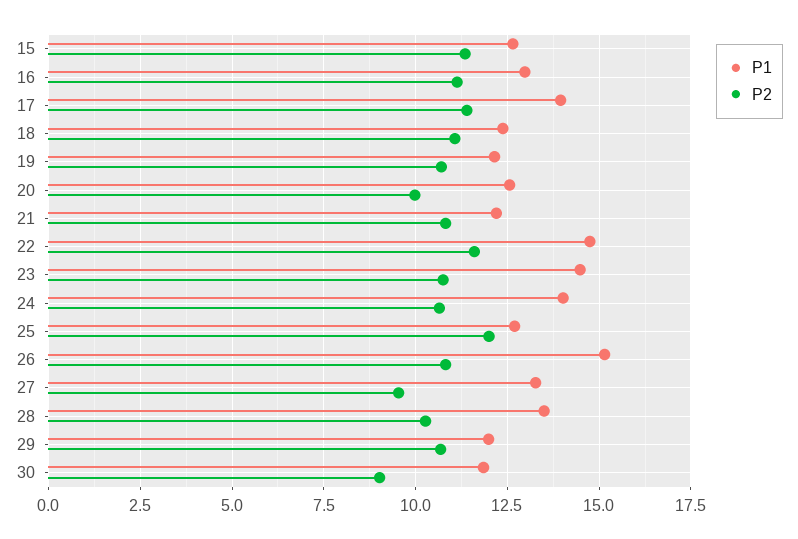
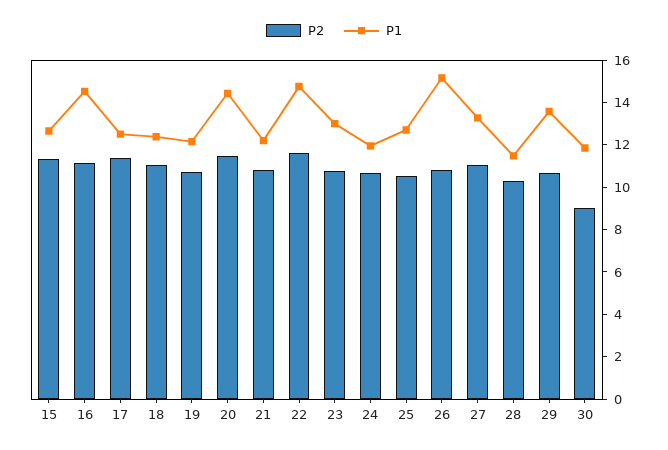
  {
    "P1": {
      "15": 12.75,
-     "16": 13,
+     "16": 14.5,
-     "17": 14,
+     "17": 12.5,
      "18": 12.5,
      "19": 12.25,
-     "20": 12.5,
+     "20": 14.5,
      "21": 12.25,
      "22": 14.75,
-     "23": 14.5,
+     "23": 13,
-     "24": 14,
+     "24": 12,
      "25": 12.75,
      "26": 15.25,
      "27": 13.25,
-     "28": 13.5,
+     "28": 11.5,
-     "29": 12,
+     "29": 13.5,
      "30": 11.75
    },
    "P2": {
      "15": 11.25,
      "16": 11.25,
      "17": 11.5,
      "18": 11,
      "19": 10.75,
-     "20": 10,
+     "20": 11.5,
      "21": 10.75,
      "22": 11.5,
      "23": 10.75,
      "24": 10.75,
-     "25": 12,
+     "25": 10.5,
      "26": 10.75,
-     "27": 9.5,
+     "27": 11,
      "28": 10.25,
      "29": 10.75,
      "30": 9
    }
  }

